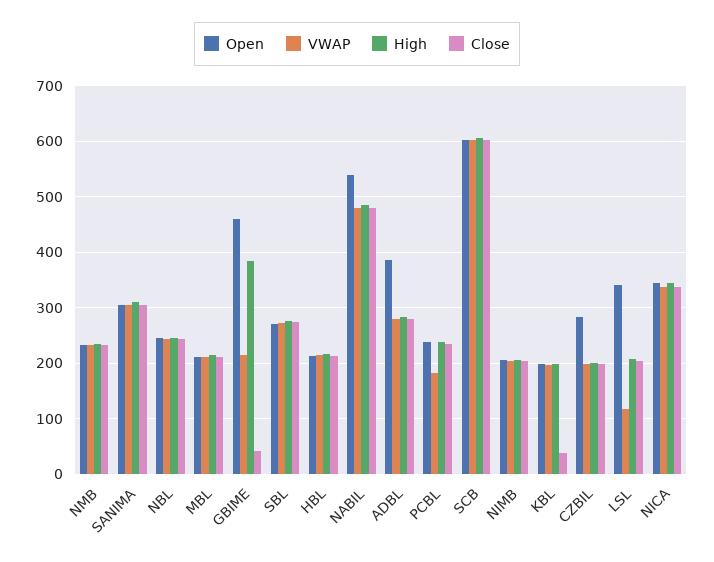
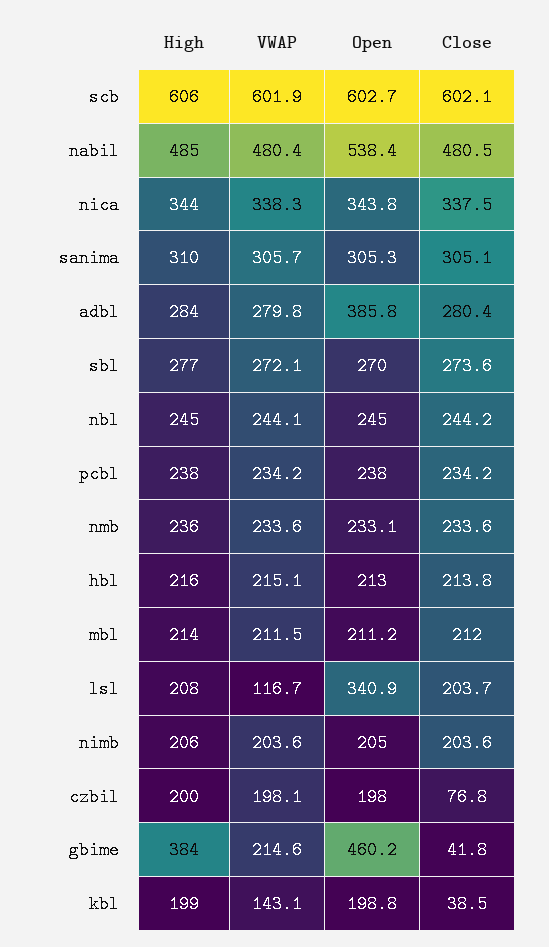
  {
    "Open": {
      "NMB": 233.1,
      "SANIMA": 305.3,
      "NBL": 245,
      "MBL": 211.2,
      "GBIME": 460.2,
      "SBL": 270,
      "HBL": 213,
      "NABIL": 538.4,
      "ADBL": 385.8,
      "PCBL": 238,
      "SCB": 602.7,
      "NIMB": 205,
      "KBL": 198.8,
-     "CZBIL": 280,
+     "CZBIL": 198,
      "LSL": 340.9,
      "NICA": 343.8
    },
    "VWAP": {
      "NMB": 233.6,
      "SANIMA": 305.7,
      "NBL": 244.1,
      "MBL": 211.5,
      "GBIME": 214.6,
      "SBL": 272.1,
      "HBL": 215.1,
      "NABIL": 480.4,
      "ADBL": 279.8,
-     "PCBL": 180,
+     "PCBL": 234.2,
      "SCB": 601.9,
      "NIMB": 203.6,
-     "KBL": 200,
+     "KBL": 143.1,
      "CZBIL": 198.1,
      "LSL": 116.7,
      "NICA": 338.3
    },
    "High": {
      "NMB": 236,
      "SANIMA": 310,
      "NBL": 245,
      "MBL": 214,
      "GBIME": 384,
      "SBL": 277,
      "HBL": 216,
      "NABIL": 485,
      "ADBL": 284,
      "PCBL": 238,
      "SCB": 606,
      "NIMB": 206,
      "KBL": 199,
      "CZBIL": 200,
      "LSL": 208,
      "NICA": 344
    },
    "Close": {
      "NMB": 233.6,
      "SANIMA": 305.1,
      "NBL": 244.2,
      "MBL": 212,
      "GBIME": 41.8,
      "SBL": 273.6,
      "HBL": 213.8,
      "NABIL": 480.5,
      "ADBL": 280.4,
      "PCBL": 234.2,
      "SCB": 602.1,
      "NIMB": 203.6,
      "KBL": 38.5,
-     "CZBIL": 200,
+     "CZBIL": 76.8,
      "LSL": 203.7,
      "NICA": 337.5
    }
  }

